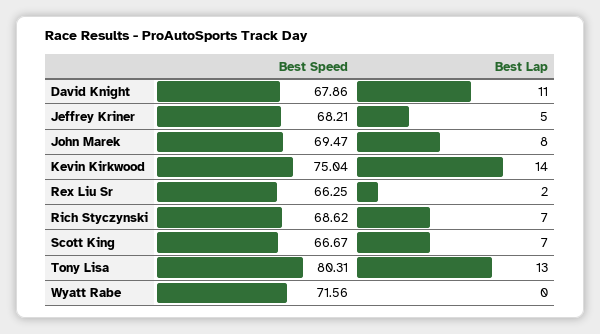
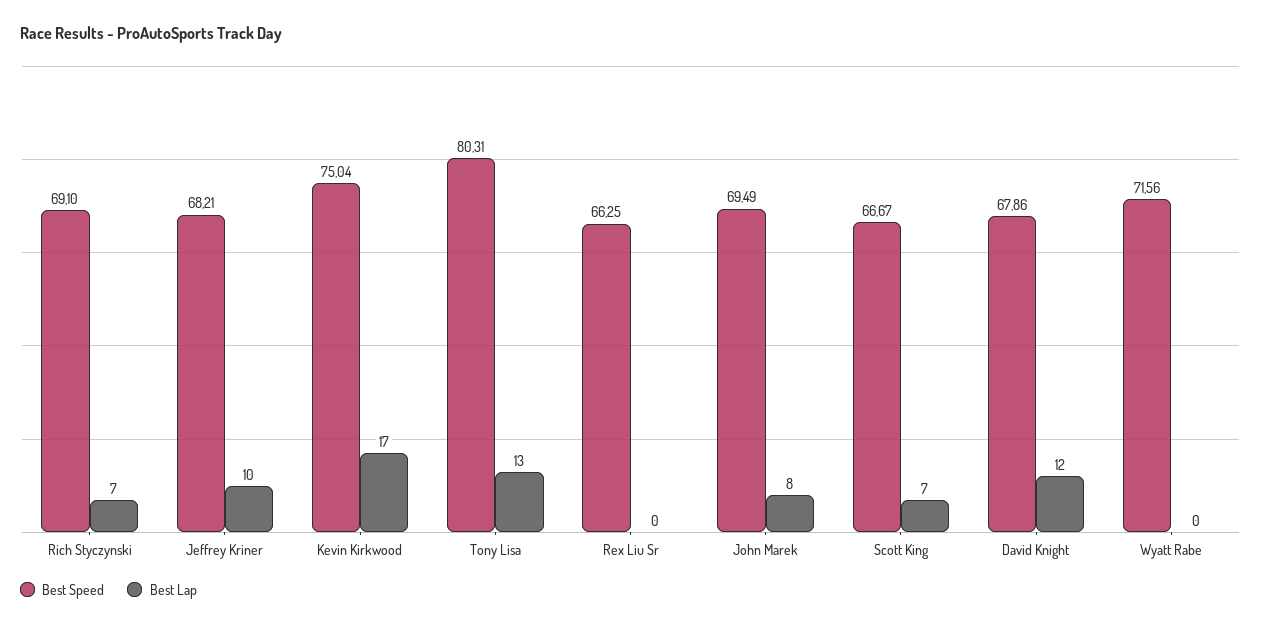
  {
    "Best Speed": {
      "David Knight": 67.86,
      "Jeffrey Kriner": 68.21,
-     "John Marek": 69.47,
+     "John Marek": 69.49,
      "Kevin Kirkwood": 75.04,
      "Rex Liu Sr": 66.25,
-     "Rich Styczynski": 68.62,
+     "Rich Styczynski": 69.1,
      "Scott King": 66.67,
      "Tony Lisa": 80.31,
      "Wyatt Rabe": 71.56
    },
    "Best Lap": {
-     "David Knight": 11,
+     "David Knight": 12,
-     "Jeffrey Kriner": 5,
+     "Jeffrey Kriner": 10,
      "John Marek": 8,
-     "Kevin Kirkwood": 14,
+     "Kevin Kirkwood": 17,
-     "Rex Liu Sr": 2,
+     "Rex Liu Sr": 0,
      "Rich Styczynski": 7,
      "Scott King": 7,
      "Tony Lisa": 13,
      "Wyatt Rabe": 0
    }
  }

